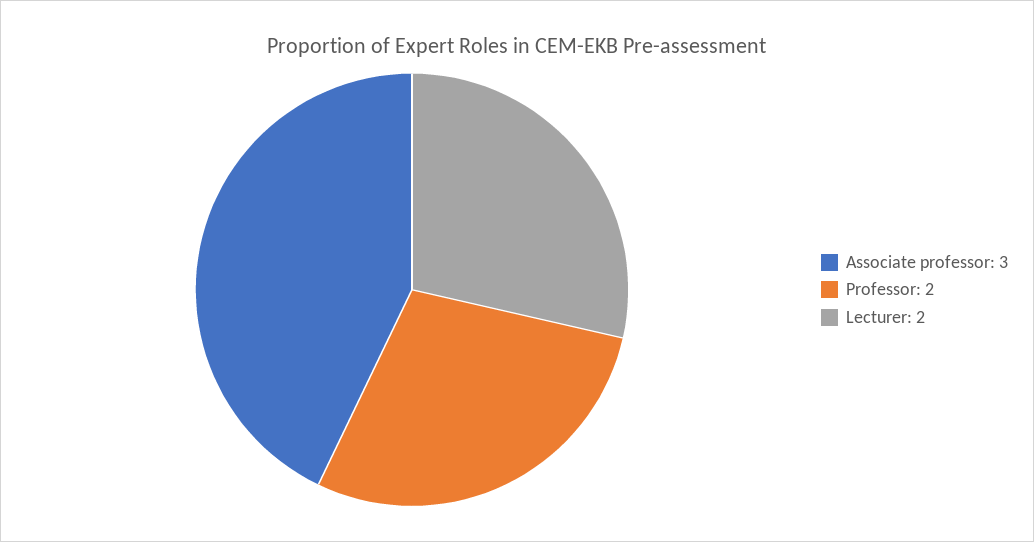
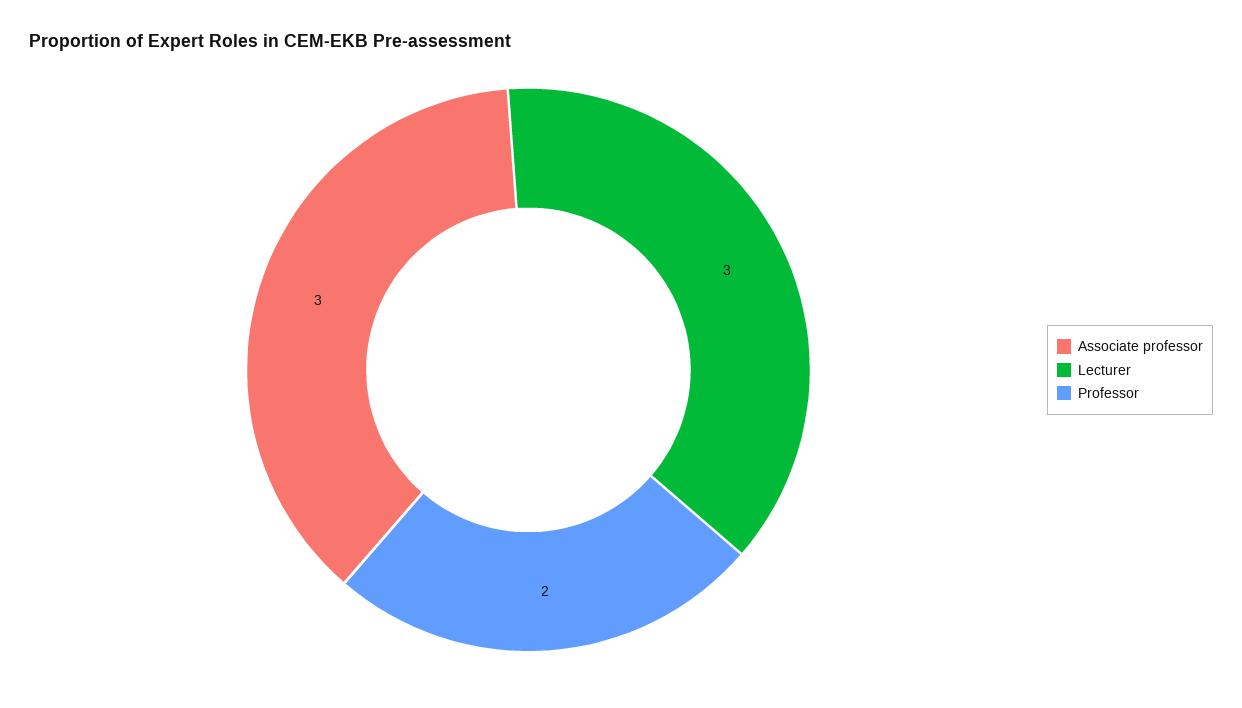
  {
    "Associate professor": 3,
    "Professor": 2,
-   "Lecturer": 2
+   "Lecturer": 3
  }

